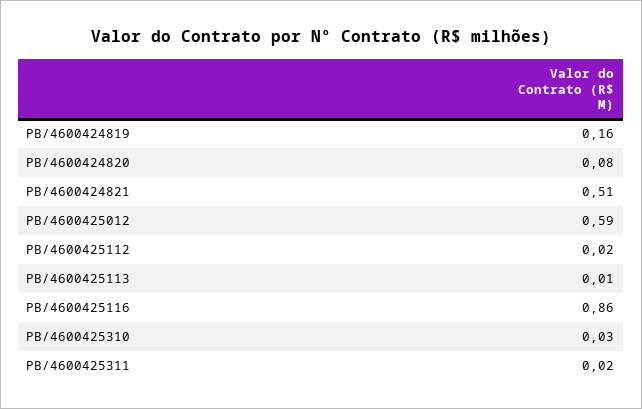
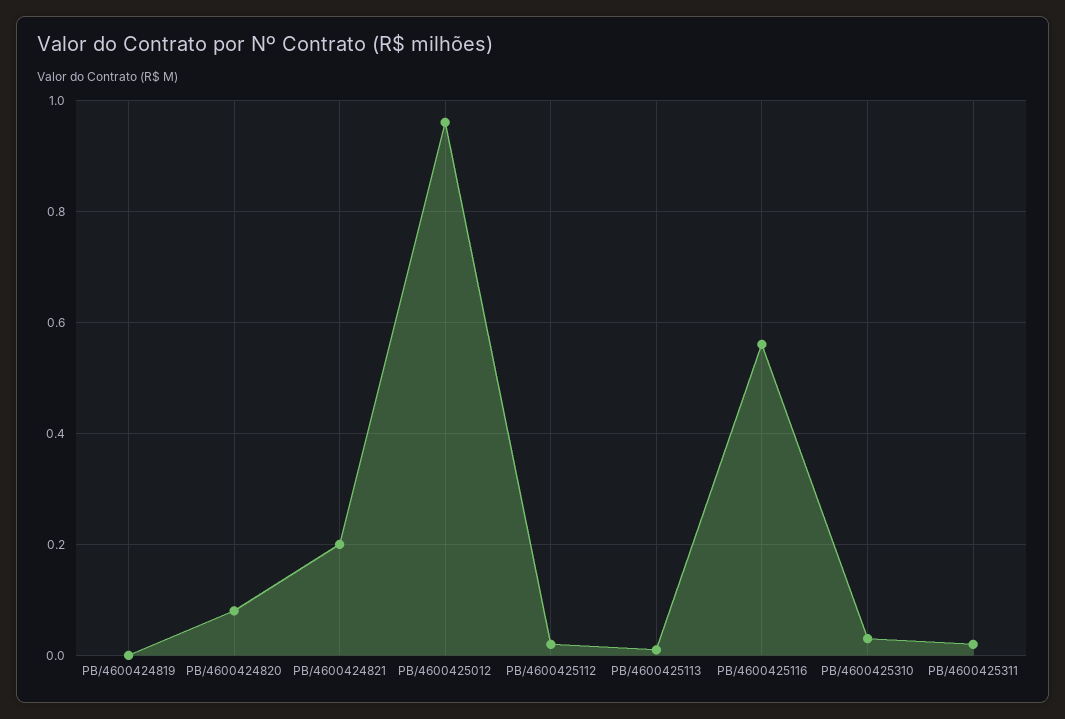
  {
-   "PB/4600424819": 0.16,
+   "PB/4600424819": 0,
    "PB/4600424820": 0.08,
-   "PB/4600424821": 0.51,
+   "PB/4600424821": 0.2,
-   "PB/4600425012": 0.59,
+   "PB/4600425012": 0.95,
    "PB/4600425112": 0.02,
    "PB/4600425113": 0.01,
-   "PB/4600425116": 0.86,
+   "PB/4600425116": 0.55,
    "PB/4600425310": 0.03,
    "PB/4600425311": 0.02
  }

